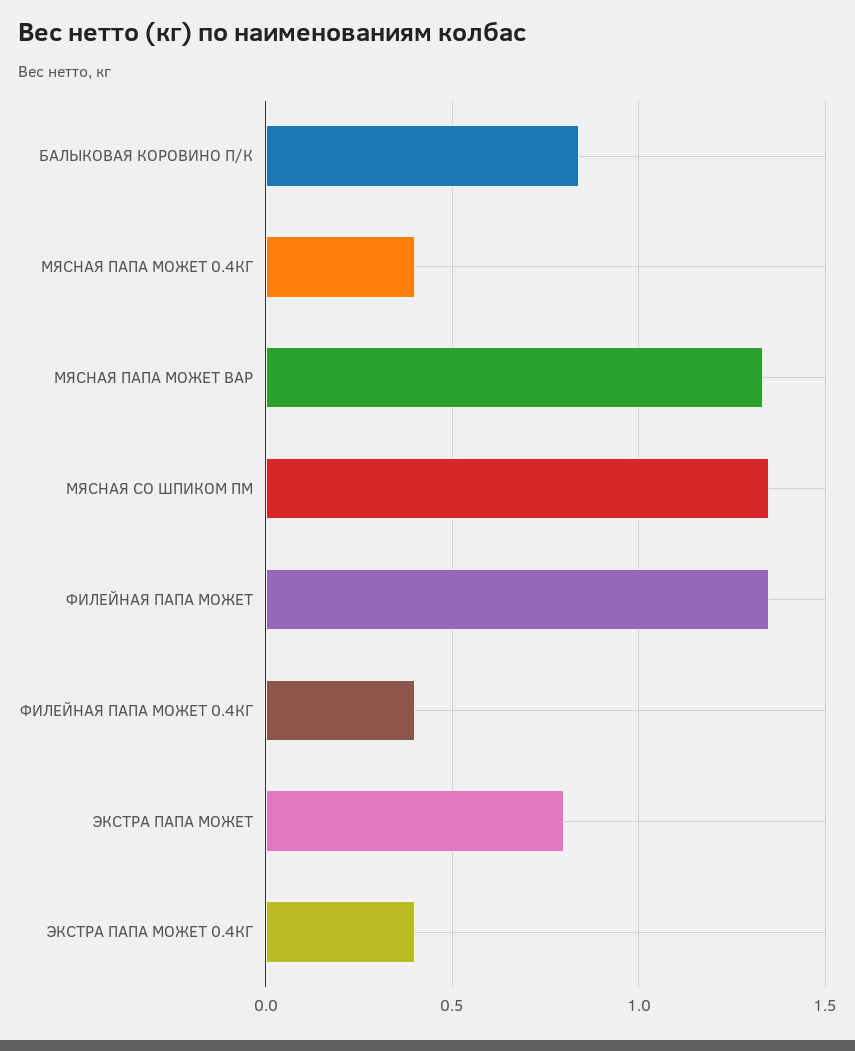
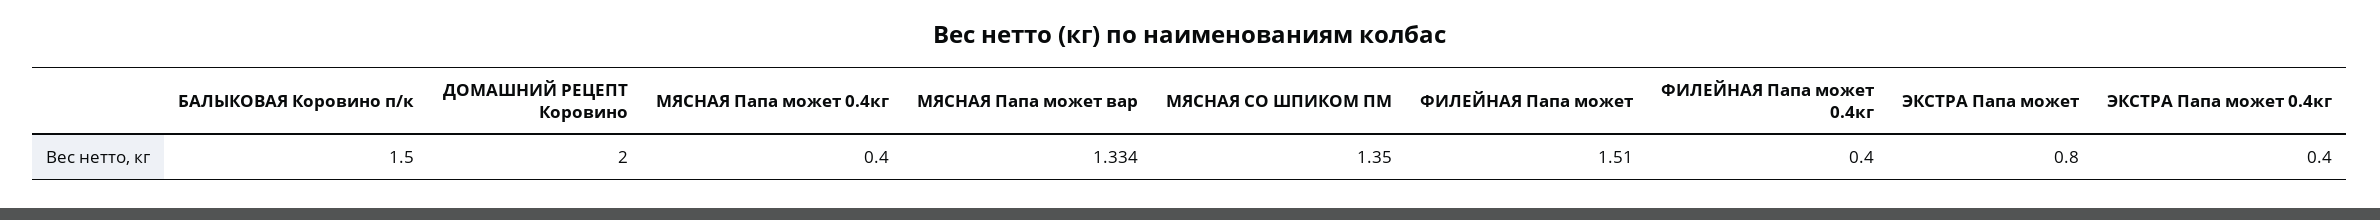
  {
-   "БАЛЫКОВАЯ КОРОВИНО П/К": 0.85,
+   "БАЛЫКОВАЯ КОРОВИНО П/К": 1.5,
    "МЯСНАЯ ПАПА МОЖЕТ 0.4КГ": 0.4,
    "МЯСНАЯ ПАПА МОЖЕТ ВАР": 1.334,
    "МЯСНАЯ СО ШПИКОМ ПМ": 1.35,
-   "ФИЛЕЙНАЯ ПАПА МОЖЕТ": 1.35,
+   "ФИЛЕЙНАЯ ПАПА МОЖЕТ": 1.51,
    "ФИЛЕЙНАЯ ПАПА МОЖЕТ 0.4КГ": 0.4,
    "ЭКСТРА ПАПА МОЖЕТ": 0.8,
-   "ЭКСТРА ПАПА МОЖЕТ 0.4КГ": 0.4
+   "ЭКСТРА ПАПА МОЖЕТ 0.4КГ": 0.4,
+   "ДОМАШНИЙ РЕЦЕПТ Коровино": 2
  }

